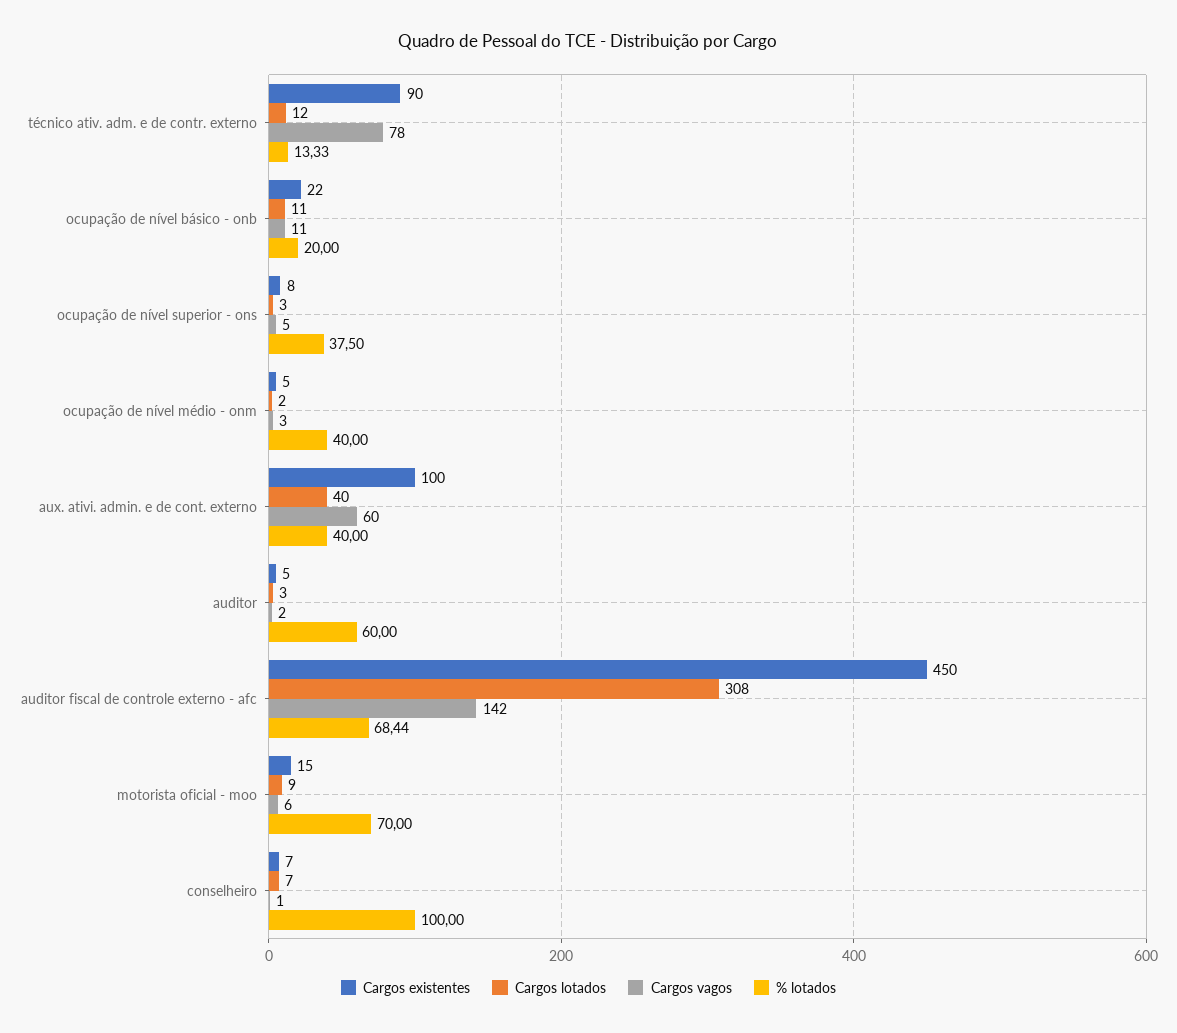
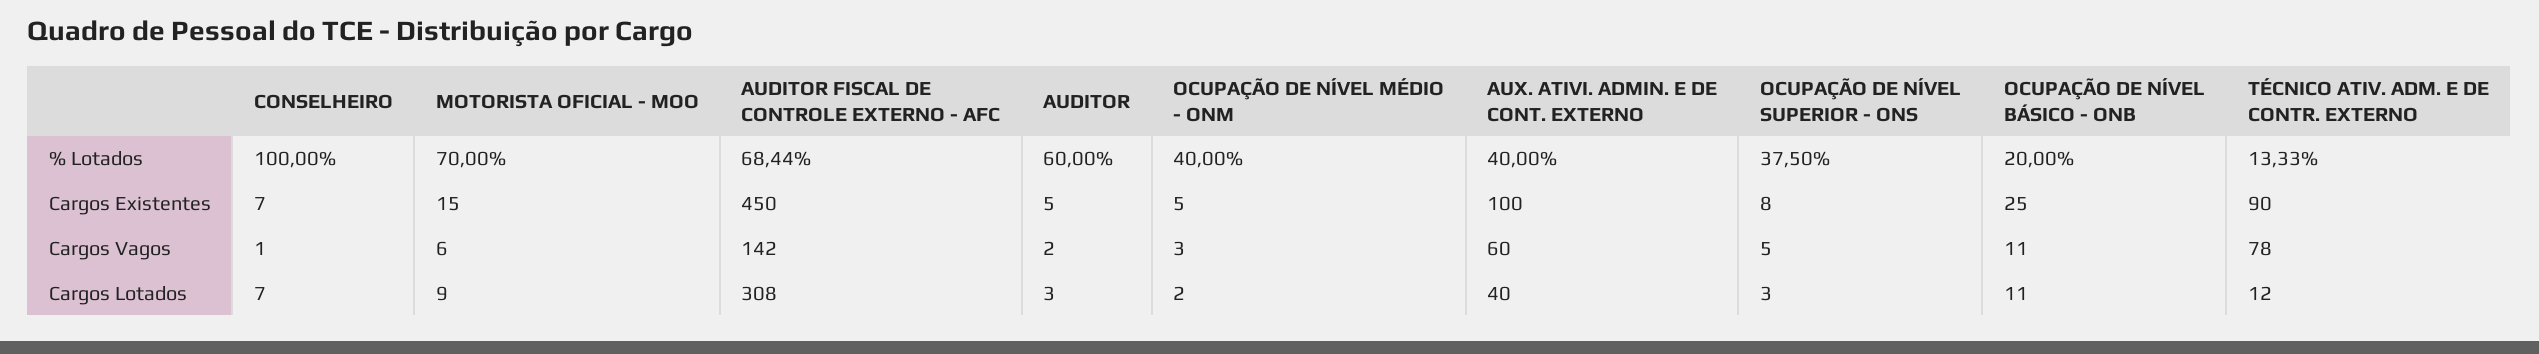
  {
    "Cargos existentes": {
      "técnico ativ. adm. e de contr. externo": 90,
-     "ocupação de nível básico - onb": 22,
+     "ocupação de nível básico - onb": 25,
      "ocupação de nível superior - ons": 8,
      "ocupação de nível médio - onm": 5,
      "aux. ativi. admin. e de cont. externo": 100,
      "auditor": 5,
      "auditor fiscal de controle externo - afc": 450,
      "motorista oficial - moo": 15,
      "conselheiro": 7
    },
    "Cargos lotados": {
      "técnico ativ. adm. e de contr. externo": 12,
      "ocupação de nível básico - onb": 11,
      "ocupação de nível superior - ons": 3,
      "ocupação de nível médio - onm": 2,
      "aux. ativi. admin. e de cont. externo": 40,
      "auditor": 3,
      "auditor fiscal de controle externo - afc": 308,
      "motorista oficial - moo": 9,
      "conselheiro": 7
    },
    "Cargos vagos": {
      "técnico ativ. adm. e de contr. externo": 78,
      "ocupação de nível básico - onb": 11,
      "ocupação de nível superior - ons": 5,
      "ocupação de nível médio - onm": 3,
      "aux. ativi. admin. e de cont. externo": 60,
      "auditor": 2,
      "auditor fiscal de controle externo - afc": 142,
      "motorista oficial - moo": 6,
      "conselheiro": 1
    },
    "% lotados": {
      "técnico ativ. adm. e de contr. externo": 13.33,
      "ocupação de nível básico - onb": 20,
      "ocupação de nível superior - ons": 37.5,
      "ocupação de nível médio - onm": 40,
      "aux. ativi. admin. e de cont. externo": 40,
      "auditor": 60,
      "auditor fiscal de controle externo - afc": 68.44,
      "motorista oficial - moo": 70,
      "conselheiro": 100
    }
  }

